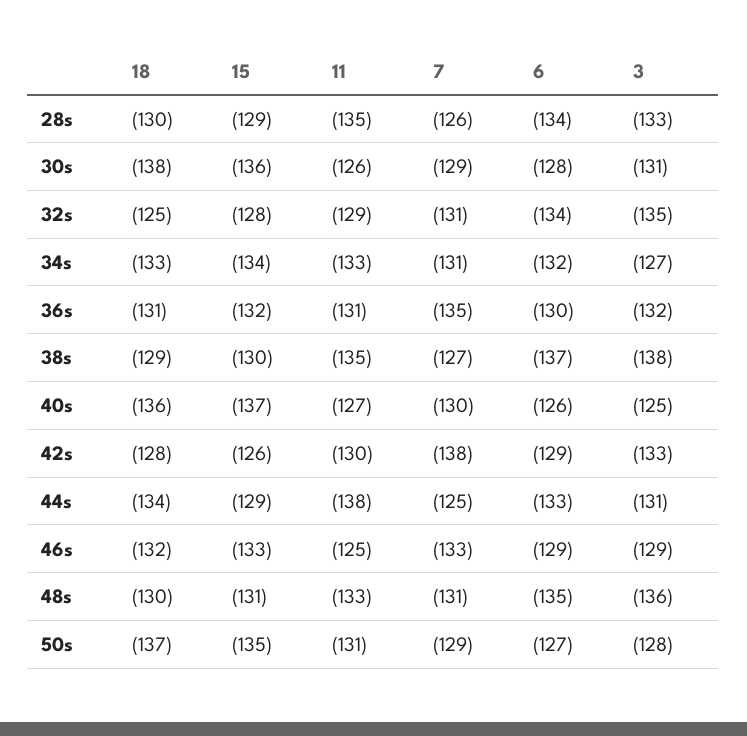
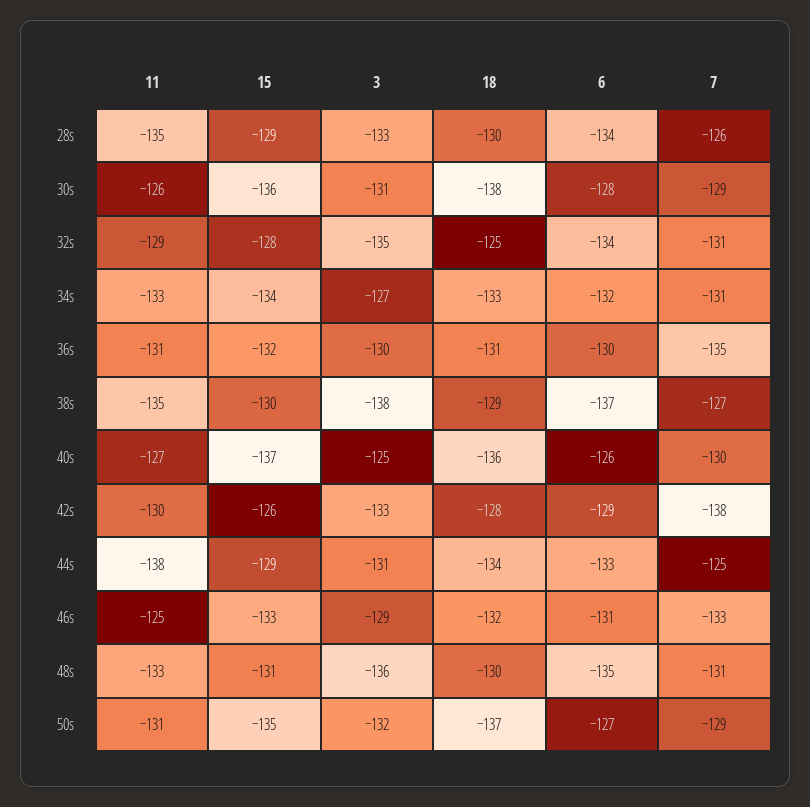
  {
    "18": {
      "28s": -130,
      "30s": -138,
      "32s": -125,
      "34s": -133,
      "36s": -131,
      "38s": -129,
      "40s": -136,
      "42s": -128,
      "44s": -134,
      "46s": -132,
      "48s": -130,
      "50s": -137
    },
    "15": {
      "28s": -129,
      "30s": -136,
      "32s": -128,
      "34s": -134,
      "36s": -132,
      "38s": -130,
      "40s": -137,
      "42s": -126,
      "44s": -129,
      "46s": -133,
      "48s": -131,
      "50s": -135
    },
    "11": {
      "28s": -135,
      "30s": -126,
      "32s": -129,
      "34s": -133,
      "36s": -131,
      "38s": -135,
      "40s": -127,
      "42s": -130,
      "44s": -138,
      "46s": -125,
      "48s": -133,
      "50s": -131
    },
    "7": {
      "28s": -126,
      "30s": -129,
      "32s": -131,
      "34s": -131,
      "36s": -135,
      "38s": -127,
      "40s": -130,
      "42s": -138,
      "44s": -125,
      "46s": -133,
      "48s": -131,
      "50s": -129
    },
    "6": {
      "28s": -134,
      "30s": -128,
      "32s": -134,
      "34s": -132,
      "36s": -130,
      "38s": -137,
      "40s": -126,
      "42s": -129,
      "44s": -133,
-     "46s": -129,
+     "46s": -131,
      "48s": -135,
      "50s": -127
    },
    "3": {
      "28s": -133,
      "30s": -131,
      "32s": -135,
      "34s": -127,
-     "36s": -132,
+     "36s": -130,
      "38s": -138,
      "40s": -125,
      "42s": -133,
      "44s": -131,
      "46s": -129,
      "48s": -136,
-     "50s": -128
+     "50s": -132
    }
  }

